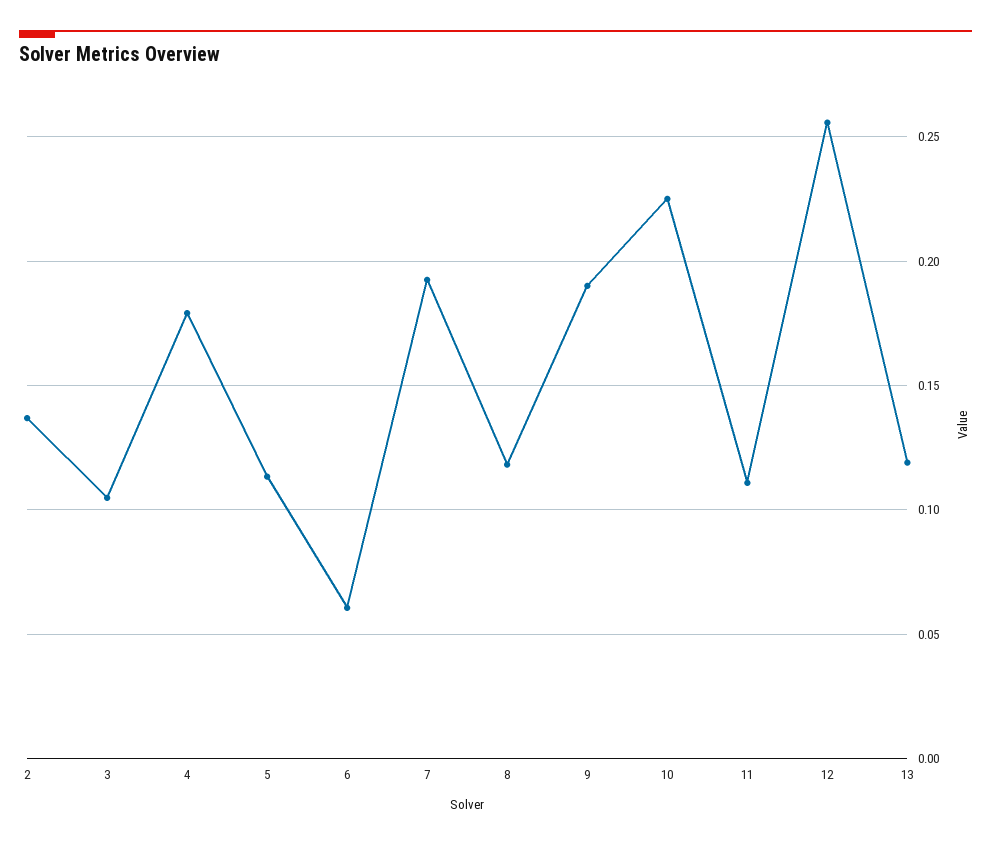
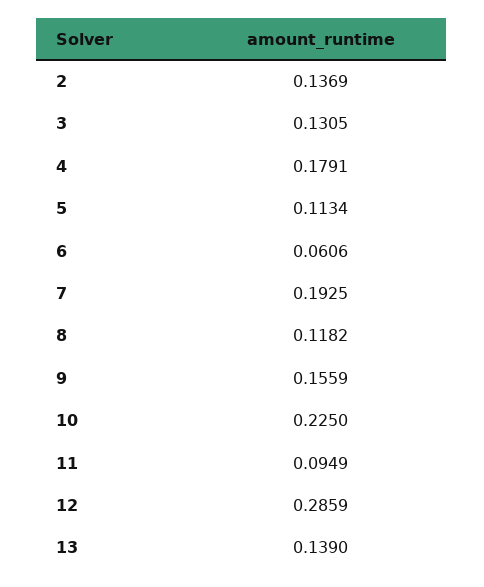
  {
    "2": 0.1369,
-   "3": 0.105,
+   "3": 0.1305,
    "4": 0.1791,
    "5": 0.1134,
    "6": 0.0606,
    "7": 0.1925,
    "8": 0.1182,
-   "9": 0.19,
+   "9": 0.1559,
    "10": 0.225,
-   "11": 0.11,
+   "11": 0.0949,
-   "12": 0.255,
+   "12": 0.2859,
-   "13": 0.12
+   "13": 0.139
  }

